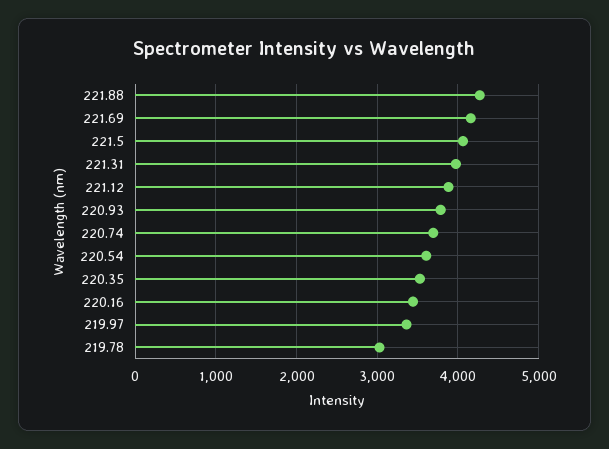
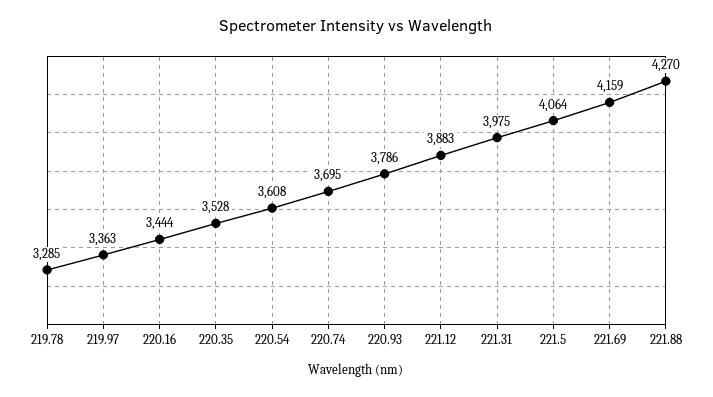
  {
    "221.88": 4270,
    "221.69": 4159,
    "221.5": 4064,
    "221.31": 3975,
    "221.12": 3883,
    "220.93": 3786,
    "220.74": 3695,
    "220.54": 3608,
    "220.35": 3528,
    "220.16": 3444,
    "219.97": 3363,
-   "219.78": 3000
+   "219.78": 3285
  }

